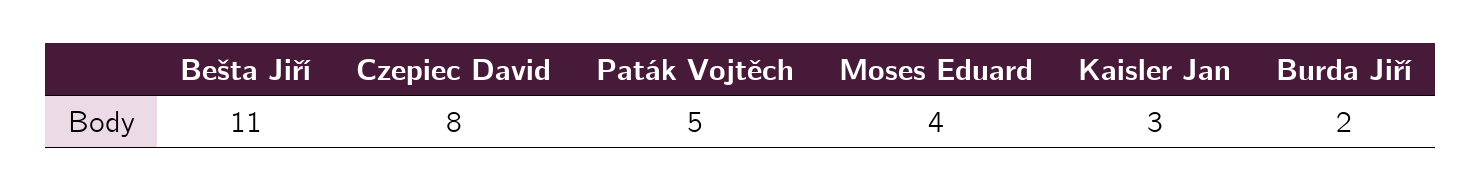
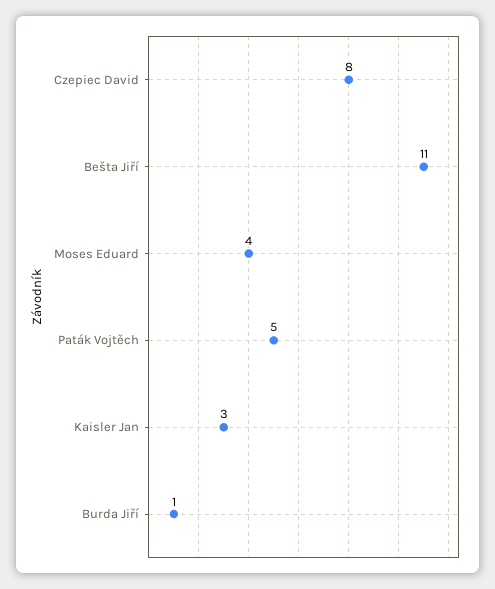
  {
    "Bešta Jiří": 11,
    "Czepiec David": 8,
    "Paták Vojtěch": 5,
    "Moses Eduard": 4,
    "Kaisler Jan": 3,
-   "Burda Jiří": 2
+   "Burda Jiří": 1
  }

